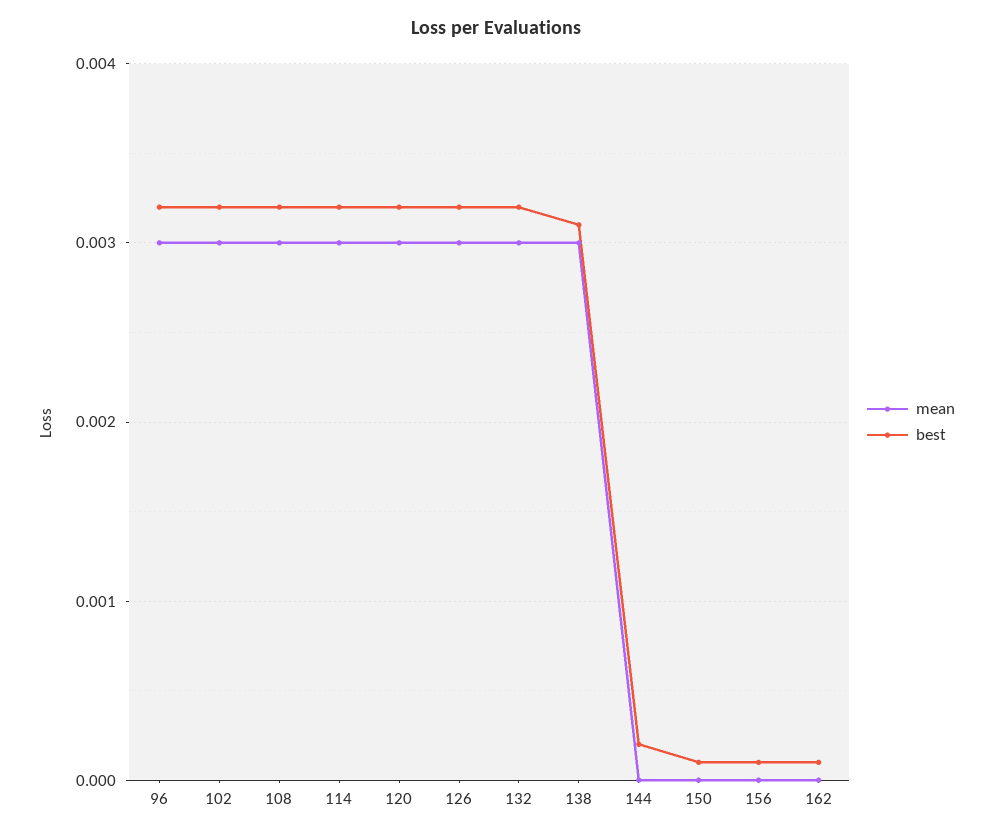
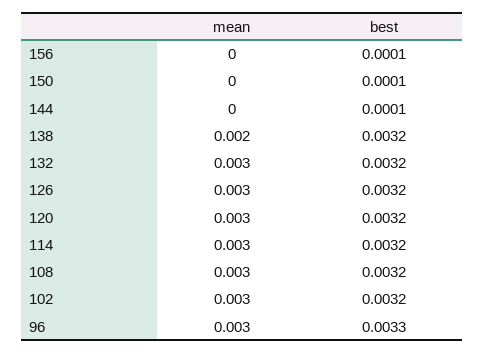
  {
    "mean": {
      "96": 0.003,
      "102": 0.003,
      "108": 0.003,
      "114": 0.003,
      "120": 0.003,
      "126": 0.003,
      "132": 0.003,
-     "138": 0.003,
+     "138": 0.002,
      "144": 0,
      "150": 0,
-     "156": 0,
+     "156": 0
-     "162": 0
    },
    "best": {
-     "96": 0.0032,
+     "96": 0.0033,
      "102": 0.0032,
      "108": 0.0032,
      "114": 0.0032,
      "120": 0.0032,
      "126": 0.0032,
      "132": 0.0032,
-     "138": 0.0031,
+     "138": 0.0032,
-     "144": 0.0002,
+     "144": 0.0001,
      "150": 0.0001,
-     "156": 0.0001,
+     "156": 0.0001
-     "162": 0.0001
    }
  }

